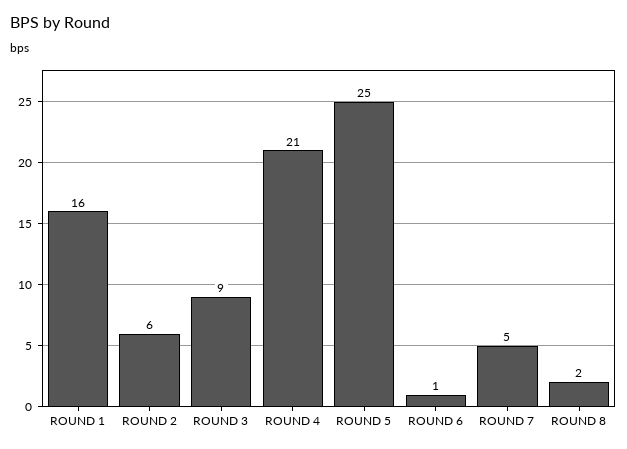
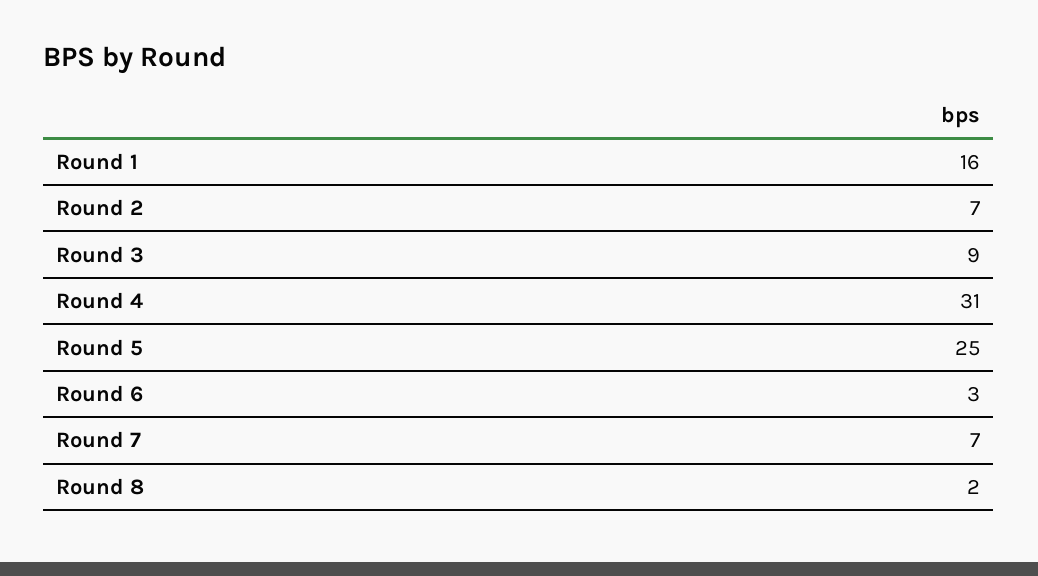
  {
    "ROUND 1": 16,
-   "ROUND 2": 6,
+   "ROUND 2": 7,
    "ROUND 3": 9,
-   "ROUND 4": 21,
+   "ROUND 4": 31,
    "ROUND 5": 25,
-   "ROUND 6": 1,
+   "ROUND 6": 3,
-   "ROUND 7": 5,
+   "ROUND 7": 7,
    "ROUND 8": 2
  }

